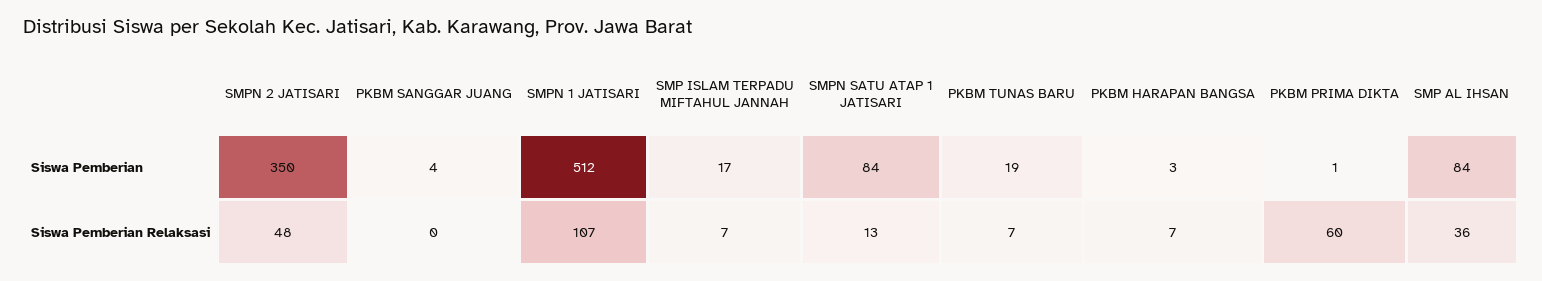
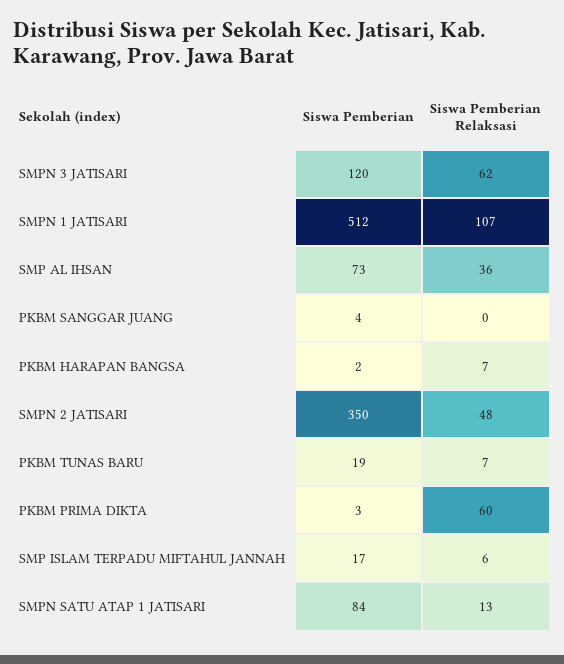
  {
    "SMPN 2 JATISARI": {
      "Siswa Pemberian": 350,
      "Siswa Pemberian Relaksasi": 48
    },
    "PKBM SANGGAR JUANG": {
      "Siswa Pemberian": 4,
      "Siswa Pemberian Relaksasi": 0
    },
    "SMPN 1 JATISARI": {
      "Siswa Pemberian": 512,
      "Siswa Pemberian Relaksasi": 107
    },
    "SMP ISLAM TERPADU MIFTAHUL JANNAH": {
      "Siswa Pemberian": 17,
-     "Siswa Pemberian Relaksasi": 7
+     "Siswa Pemberian Relaksasi": 6
    },
    "SMPN SATU ATAP 1 JATISARI": {
      "Siswa Pemberian": 84,
      "Siswa Pemberian Relaksasi": 13
    },
    "PKBM TUNAS BARU": {
      "Siswa Pemberian": 19,
      "Siswa Pemberian Relaksasi": 7
    },
    "PKBM HARAPAN BANGSA": {
-     "Siswa Pemberian": 3,
+     "Siswa Pemberian": 2,
      "Siswa Pemberian Relaksasi": 7
    },
    "PKBM PRIMA DIKTA": {
-     "Siswa Pemberian": 1,
+     "Siswa Pemberian": 3,
      "Siswa Pemberian Relaksasi": 60
    },
    "SMP AL IHSAN": {
-     "Siswa Pemberian": 84,
+     "Siswa Pemberian": 73,
      "Siswa Pemberian Relaksasi": 36
-   }
+   },
+   "SMPN 3 JATISARI": {
+     "Siswa Pemberian": 120,
+     "Siswa Pemberian Relaksasi": 62
+   }
  }

